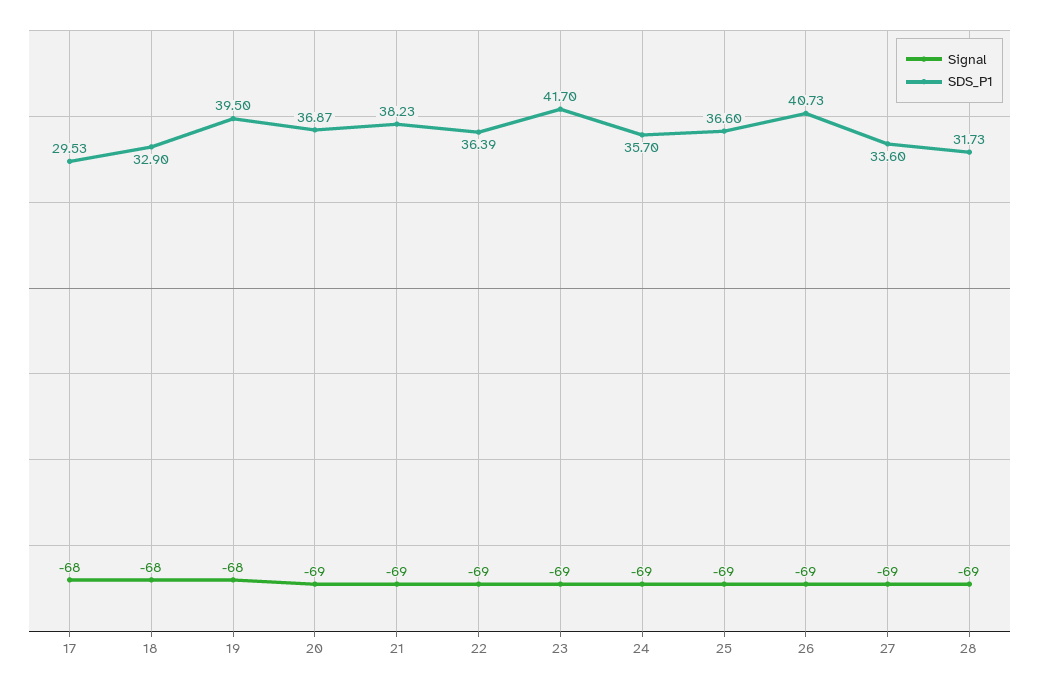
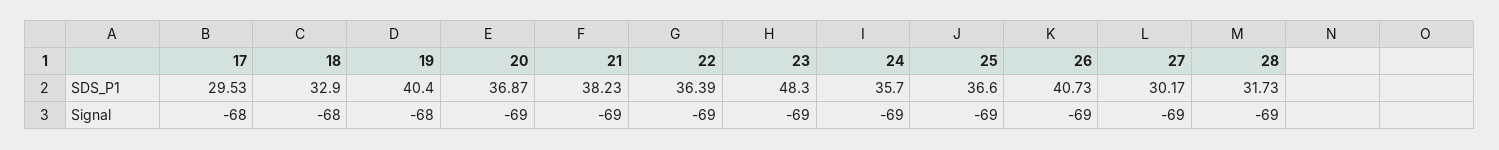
  {
    "Signal": {
      "17": -68,
      "18": -68,
      "19": -68,
      "20": -69,
      "21": -69,
      "22": -69,
      "23": -69,
      "24": -69,
      "25": -69,
      "26": -69,
      "27": -69,
      "28": -69
    },
    "SDS_P1": {
      "17": 29.53,
      "18": 32.9,
-     "19": 39.5,
+     "19": 40.4,
      "20": 36.87,
      "21": 38.23,
      "22": 36.39,
-     "23": 41.7,
+     "23": 48.3,
      "24": 35.7,
      "25": 36.6,
      "26": 40.73,
-     "27": 33.6,
+     "27": 30.17,
      "28": 31.73
    }
  }

